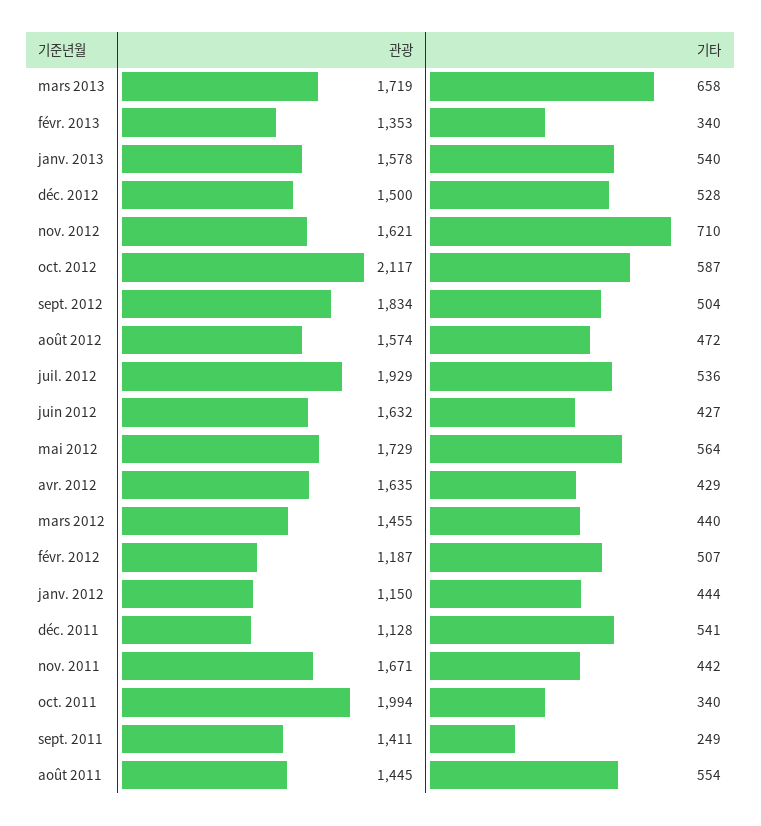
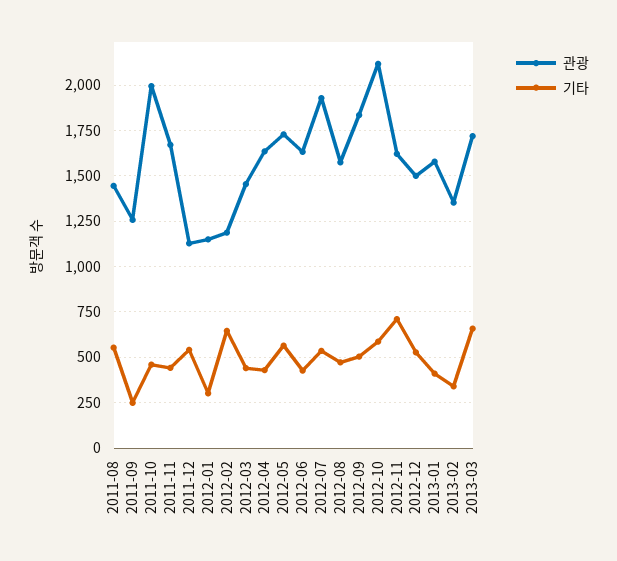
  {
    "관광": {
      "mars 2013": 1719,
      "févr. 2013": 1353,
      "janv. 2013": 1578,
      "déc. 2012": 1500,
      "nov. 2012": 1621,
      "oct. 2012": 2117,
      "sept. 2012": 1834,
      "août 2012": 1574,
      "juil. 2012": 1929,
      "juin 2012": 1632,
      "mai 2012": 1729,
      "avr. 2012": 1635,
      "mars 2012": 1455,
      "févr. 2012": 1187,
      "janv. 2012": 1150,
      "déc. 2011": 1128,
      "nov. 2011": 1671,
      "oct. 2011": 1994,
-     "sept. 2011": 1411,
+     "sept. 2011": 1250,
      "août 2011": 1445
    },
    "기타": {
      "mars 2013": 658,
      "févr. 2013": 340,
-     "janv. 2013": 540,
+     "janv. 2013": 400,
      "déc. 2012": 528,
      "nov. 2012": 710,
      "oct. 2012": 587,
      "sept. 2012": 504,
      "août 2012": 472,
      "juil. 2012": 536,
      "juin 2012": 427,
      "mai 2012": 564,
      "avr. 2012": 429,
      "mars 2012": 440,
-     "févr. 2012": 507,
+     "févr. 2012": 650,
-     "janv. 2012": 444,
+     "janv. 2012": 300,
      "déc. 2011": 541,
      "nov. 2011": 442,
-     "oct. 2011": 340,
+     "oct. 2011": 450,
      "sept. 2011": 249,
      "août 2011": 554
    }
  }

